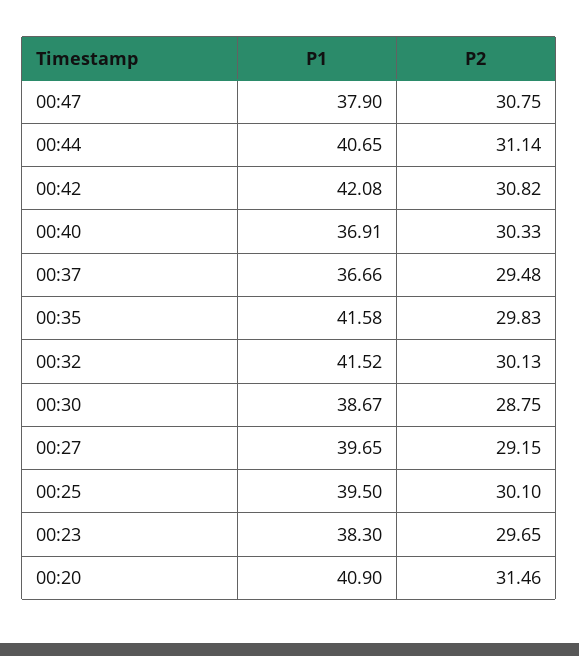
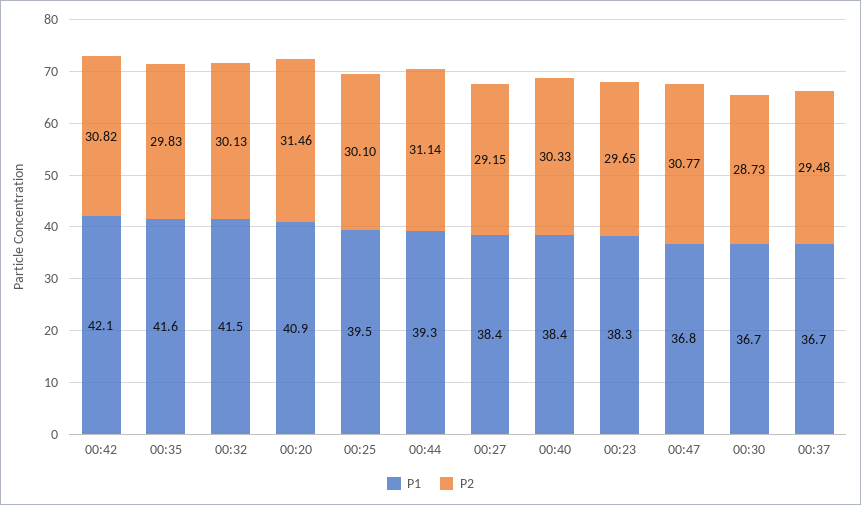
  {
    "P1": {
-     "00:47": 37.9,
+     "00:47": 36.8,
-     "00:44": 40.65,
+     "00:44": 39.3,
      "00:42": 42.08,
-     "00:40": 36.91,
+     "00:40": 38.4,
      "00:37": 36.66,
      "00:35": 41.58,
      "00:32": 41.52,
-     "00:30": 38.67,
+     "00:30": 36.7,
-     "00:27": 39.65,
+     "00:27": 38.4,
      "00:25": 39.5,
      "00:23": 38.3,
      "00:20": 40.9
    },
    "P2": {
-     "00:47": 30.75,
+     "00:47": 30.77,
      "00:44": 31.14,
      "00:42": 30.82,
      "00:40": 30.33,
      "00:37": 29.48,
      "00:35": 29.83,
      "00:32": 30.13,
-     "00:30": 28.75,
+     "00:30": 28.73,
      "00:27": 29.15,
      "00:25": 30.1,
      "00:23": 29.65,
      "00:20": 31.46
    }
  }

